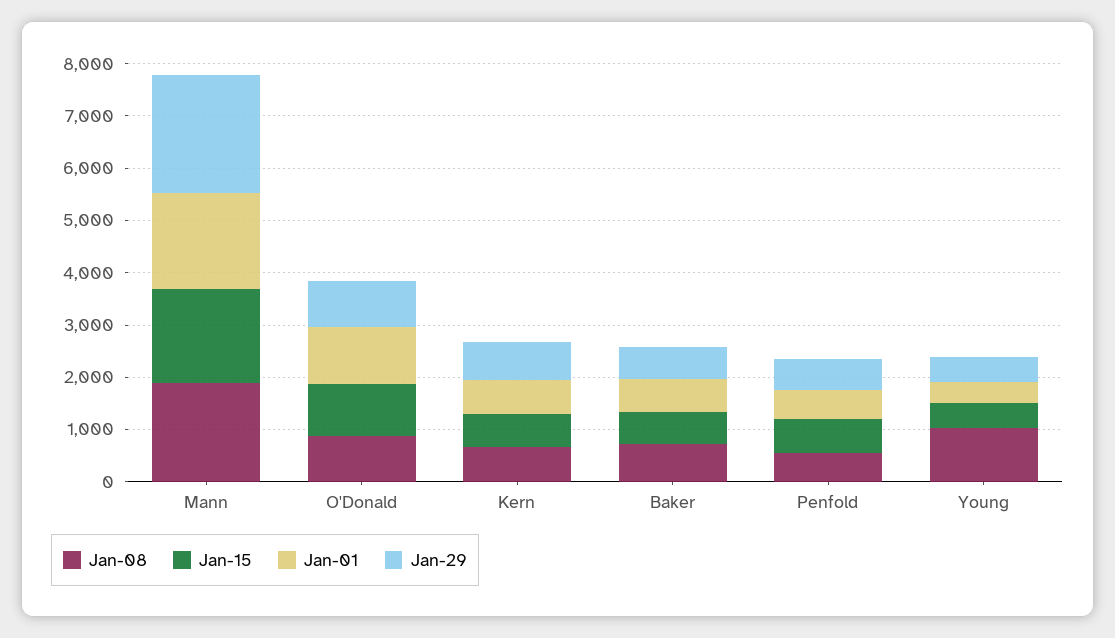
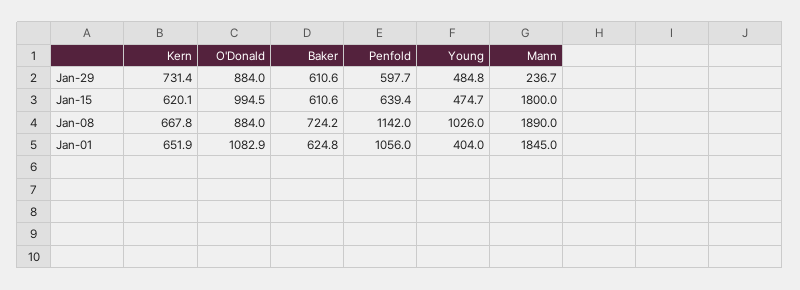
  {
    "Jan-08": {
      "Mann": 1890,
      "O'Donald": 884,
      "Kern": 667.8,
      "Baker": 724.2,
-     "Penfold": 600,
+     "Penfold": 1142,
      "Young": 1026
    },
    "Jan-15": {
      "Mann": 1800,
      "O'Donald": 994.5,
      "Kern": 620.1,
      "Baker": 610.6,
      "Penfold": 639.4,
      "Young": 474.7
    },
    "Jan-01": {
      "Mann": 1845,
      "O'Donald": 1082.9,
      "Kern": 651.9,
      "Baker": 624.8,
-     "Penfold": 600,
+     "Penfold": 1056,
      "Young": 404
    },
    "Jan-29": {
-     "Mann": 2200,
+     "Mann": 236.7,
      "O'Donald": 884,
      "Kern": 731.4,
      "Baker": 610.6,
      "Penfold": 597.7,
      "Young": 484.8
    }
  }

